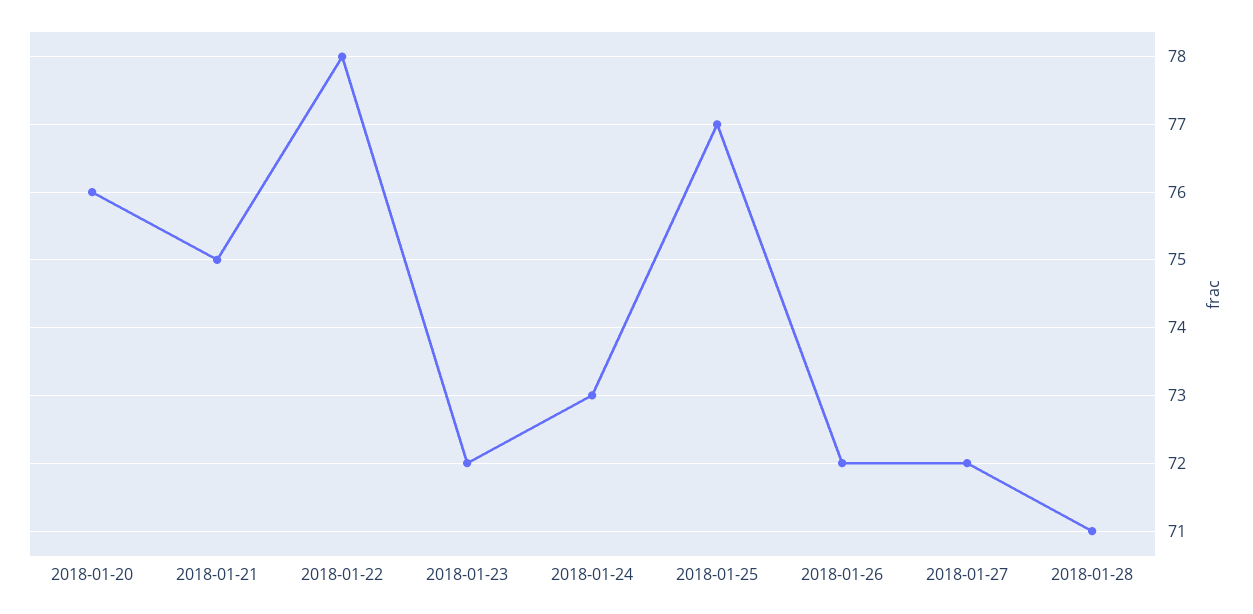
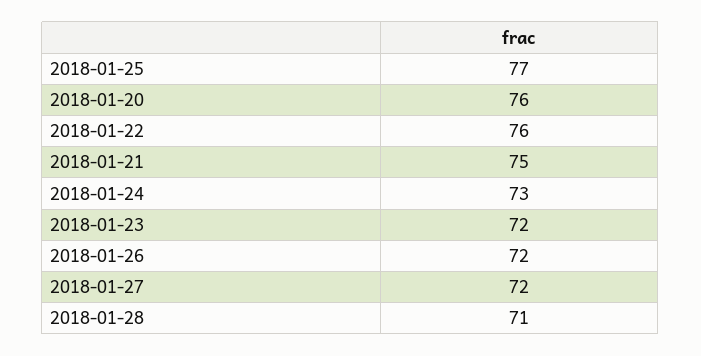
  {
    "2018-01-20": 76,
    "2018-01-21": 75,
-   "2018-01-22": 78,
+   "2018-01-22": 76,
    "2018-01-23": 72,
    "2018-01-24": 73,
    "2018-01-25": 77,
    "2018-01-26": 72,
    "2018-01-27": 72,
    "2018-01-28": 71
  }

